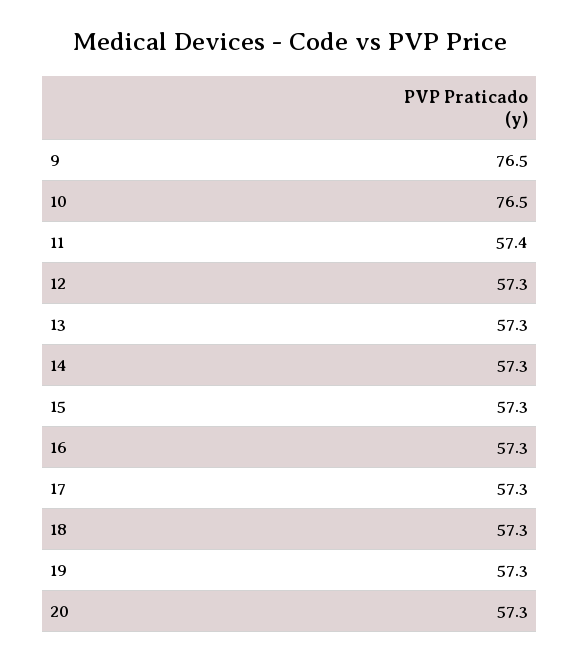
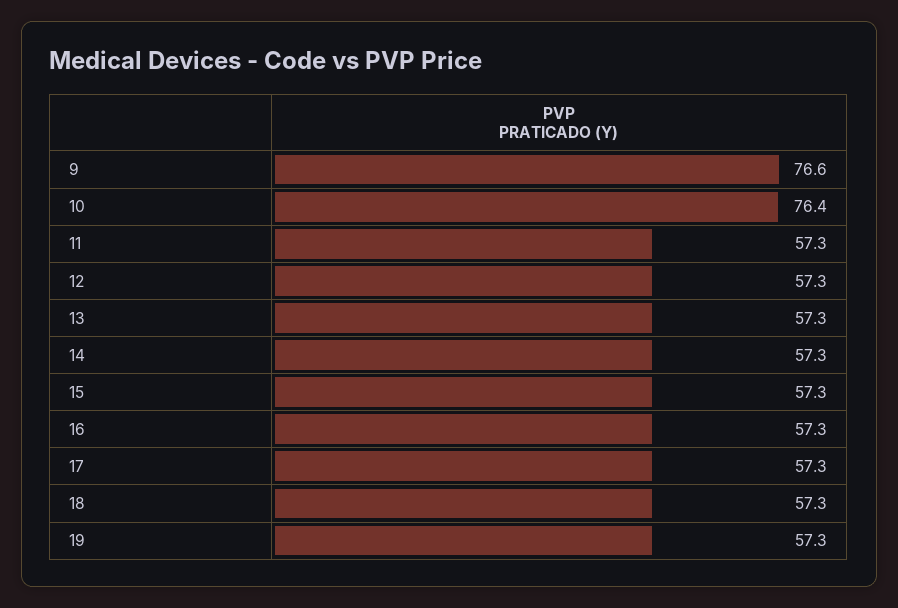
  {
-   "9": 76.5,
+   "9": 76.6,
-   "10": 76.5,
+   "10": 76.4,
-   "11": 57.4,
+   "11": 57.3,
    "12": 57.3,
    "13": 57.3,
    "14": 57.3,
    "15": 57.3,
    "16": 57.3,
    "17": 57.3,
    "18": 57.3,
-   "19": 57.3,
+   "19": 57.3
-   "20": 57.3
  }

